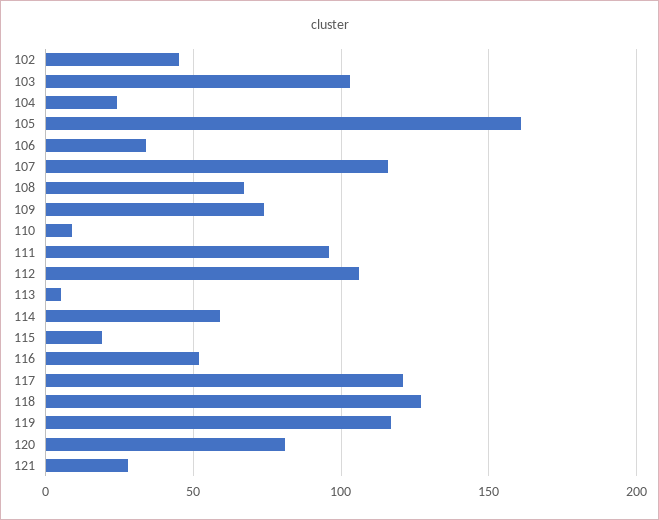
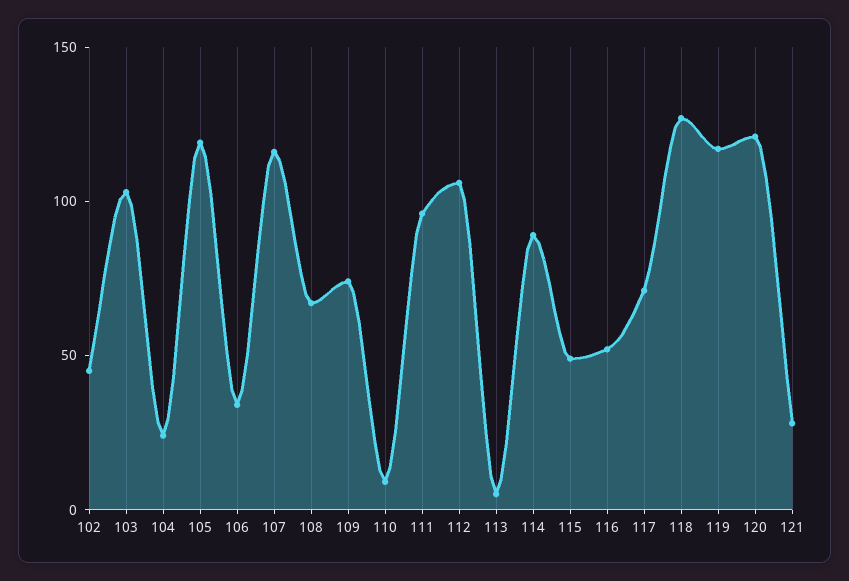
  {
    "102": 45,
    "103": 105,
    "104": 25,
-   "105": 160,
+   "105": 120,
    "106": 35,
    "107": 115,
    "108": 65,
    "109": 75,
    "110": 10,
    "111": 95,
    "112": 105,
    "113": 5,
-   "114": 60,
+   "114": 90,
-   "115": 20,
+   "115": 50,
    "116": 50,
-   "117": 120,
+   "117": 70,
    "118": 125,
    "119": 115,
-   "120": 80,
+   "120": 120,
    "121": 30
  }

